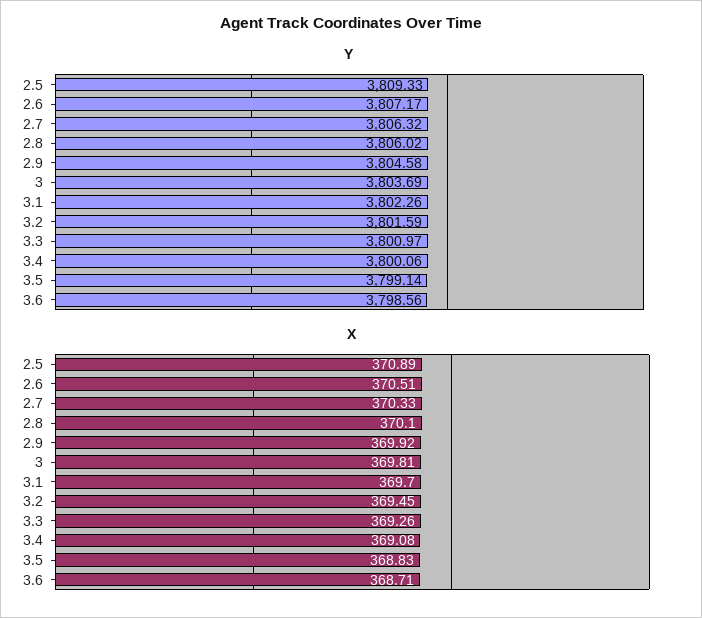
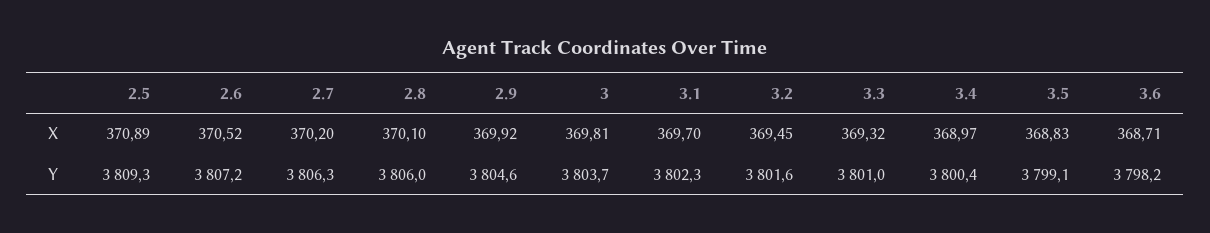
  {
    "Y": {
      "2.5": 3809.33,
      "2.6": 3807.17,
      "2.7": 3806.32,
      "2.8": 3806.02,
      "2.9": 3804.58,
      "3": 3803.69,
      "3.1": 3802.26,
      "3.2": 3801.59,
      "3.3": 3800.97,
-     "3.4": 3800.06,
+     "3.4": 3800.4,
      "3.5": 3799.14,
-     "3.6": 3798.56
+     "3.6": 3798.2
    },
    "X": {
      "2.5": 370.89,
-     "2.6": 370.51,
+     "2.6": 370.52,
-     "2.7": 370.33,
+     "2.7": 370.2,
      "2.8": 370.1,
      "2.9": 369.92,
      "3": 369.81,
      "3.1": 369.7,
      "3.2": 369.45,
-     "3.3": 369.26,
+     "3.3": 369.32,
-     "3.4": 369.08,
+     "3.4": 368.97,
      "3.5": 368.83,
      "3.6": 368.71
    }
  }

